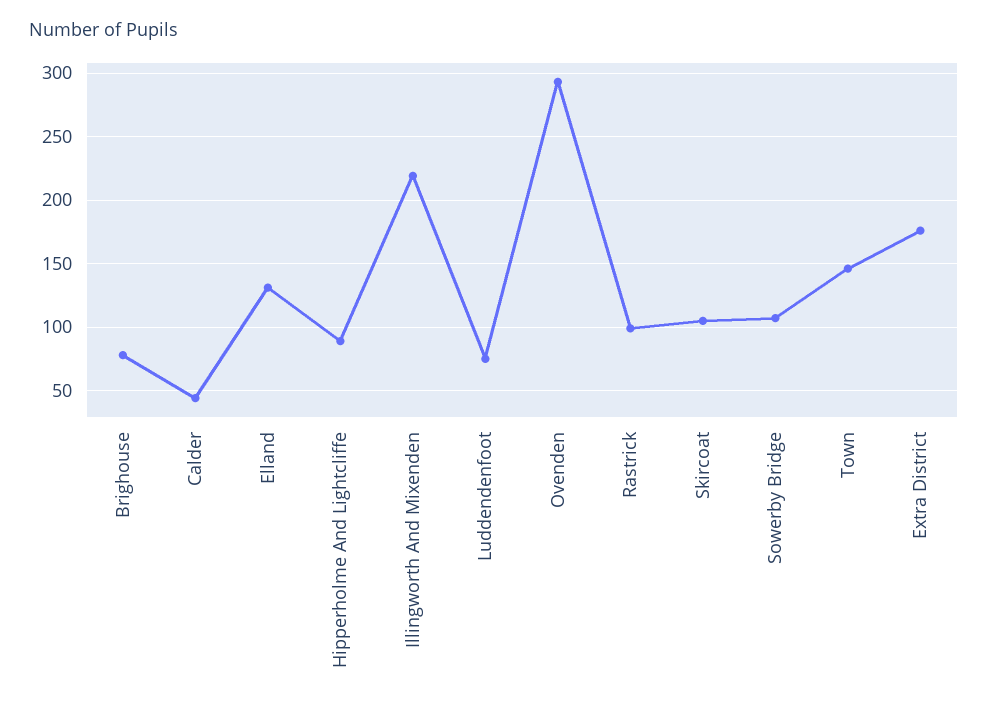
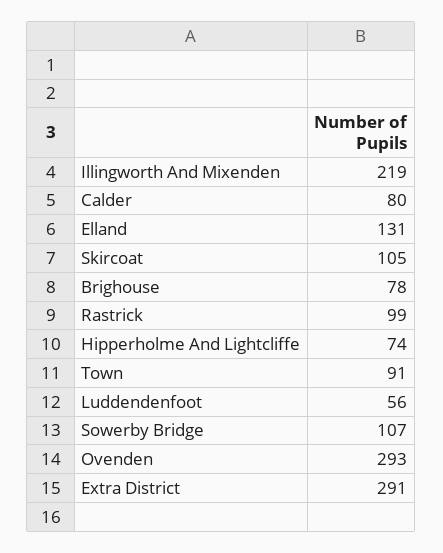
  {
    "Brighouse": 78,
-   "Calder": 45,
+   "Calder": 80,
    "Elland": 131,
-   "Hipperholme And Lightcliffe": 90,
+   "Hipperholme And Lightcliffe": 74,
    "Illingworth And Mixenden": 219,
-   "Luddendenfoot": 75,
+   "Luddendenfoot": 56,
    "Ovenden": 293,
    "Rastrick": 99,
    "Skircoat": 105,
    "Sowerby Bridge": 107,
-   "Town": 145,
+   "Town": 91,
-   "Extra District": 175
+   "Extra District": 291
  }

